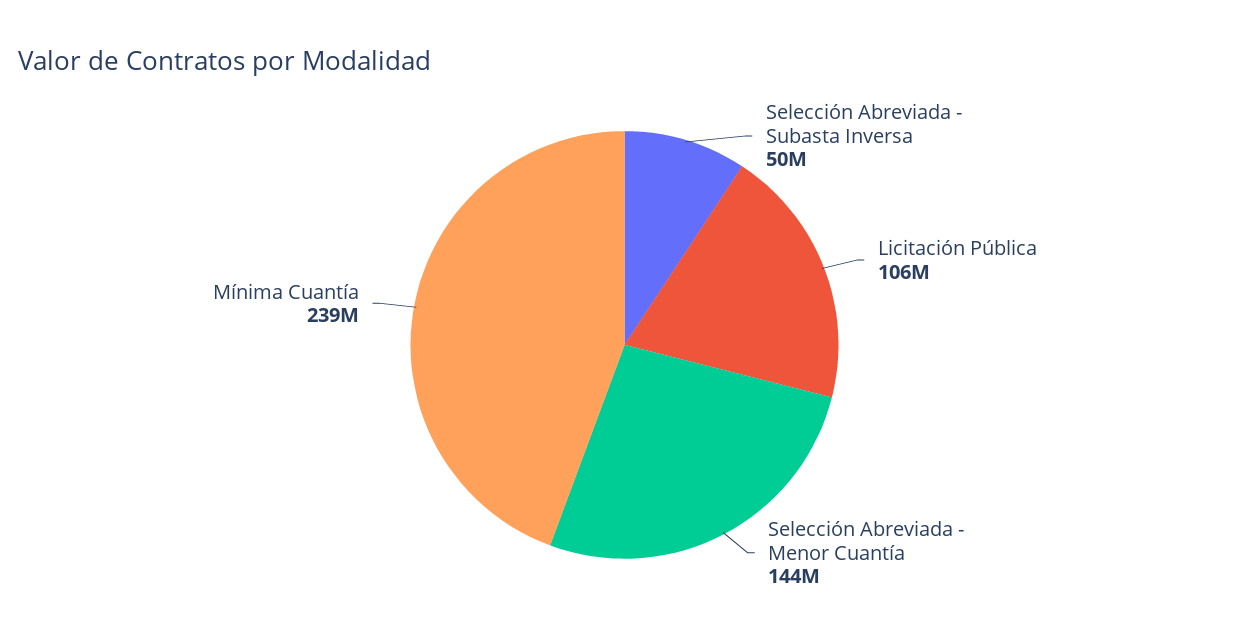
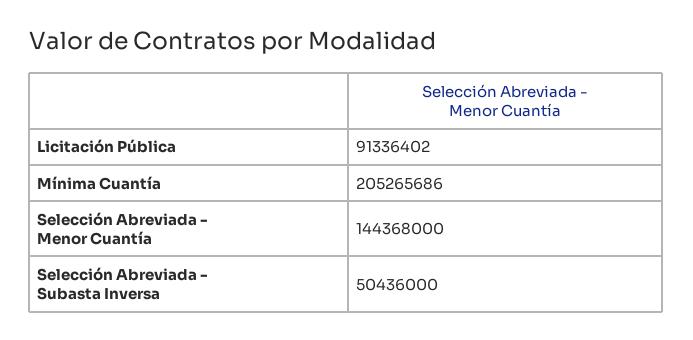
  {
    "Selección Abreviada - Subasta Inversa": 50436000,
-   "Licitación Pública": 106000000,
+   "Licitación Pública": 91336402,
    "Selección Abreviada - Menor Cuantía": 144368000,
-   "Mínima Cuantía": 239000000
+   "Mínima Cuantía": 205265686
  }

